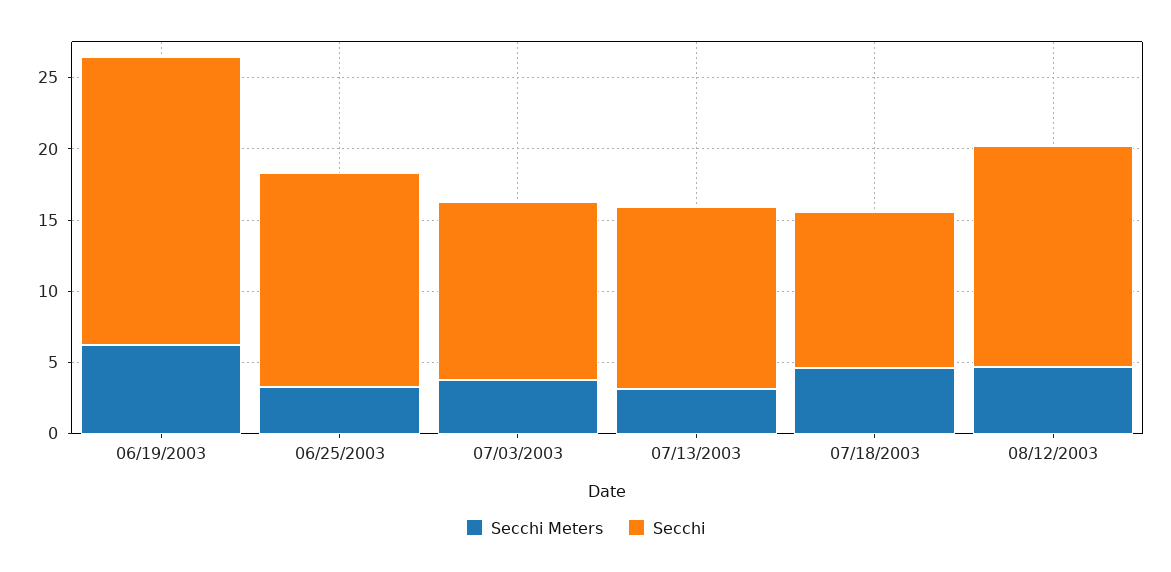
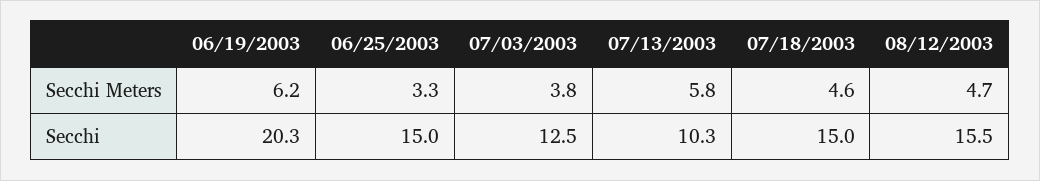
  {
    "Secchi Meters": {
      "06/19/2003": 6.2,
      "06/25/2003": 3.3,
      "07/03/2003": 3.8,
-     "07/13/2003": 3,
+     "07/13/2003": 5.8,
      "07/18/2003": 4.6,
      "08/12/2003": 4.7
    },
    "Secchi": {
      "06/19/2003": 20.3,
      "06/25/2003": 15,
      "07/03/2003": 12.5,
-     "07/13/2003": 13,
+     "07/13/2003": 10.3,
-     "07/18/2003": 11,
+     "07/18/2003": 15,
      "08/12/2003": 15.5
    }
  }

